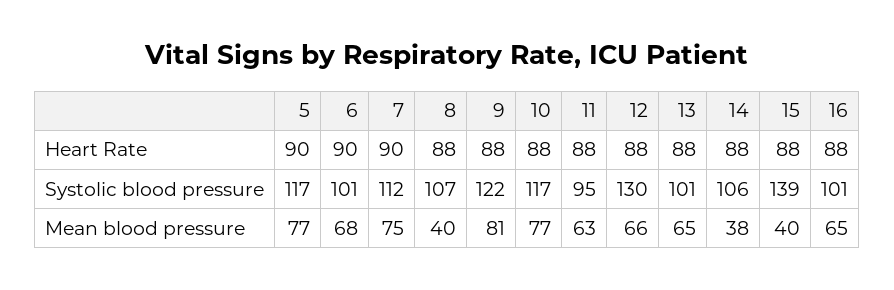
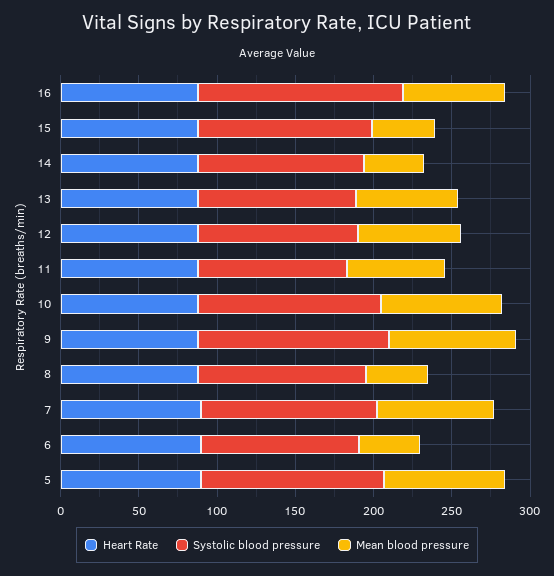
  {
    "Heart Rate": {
      "5": 90,
      "6": 90,
      "7": 90,
      "8": 88,
      "9": 88,
      "10": 88,
      "11": 88,
      "12": 88,
      "13": 88,
      "14": 88,
      "15": 88,
      "16": 88
    },
    "Systolic blood pressure": {
      "5": 117,
      "6": 101,
      "7": 112,
      "8": 107,
      "9": 122,
      "10": 117,
      "11": 95,
-     "12": 130,
+     "12": 100,
      "13": 101,
      "14": 106,
-     "15": 139,
+     "15": 110,
-     "16": 101
+     "16": 130
    },
    "Mean blood pressure": {
      "5": 77,
-     "6": 68,
+     "6": 40,
      "7": 75,
      "8": 40,
      "9": 81,
      "10": 77,
      "11": 63,
      "12": 66,
      "13": 65,
      "14": 38,
      "15": 40,
      "16": 65
    }
  }

